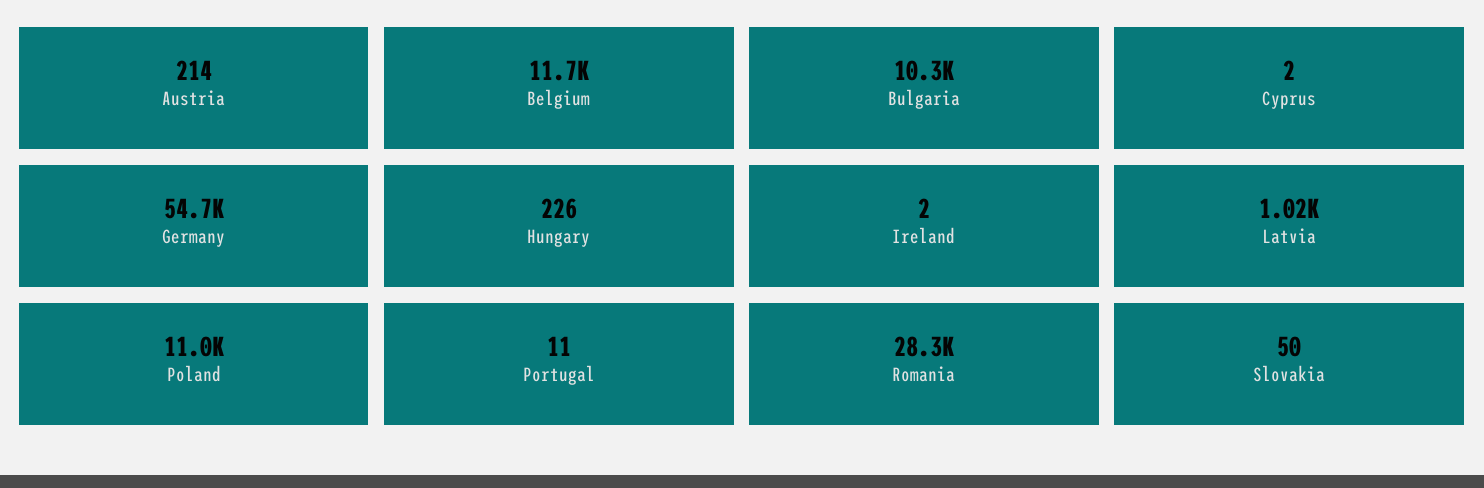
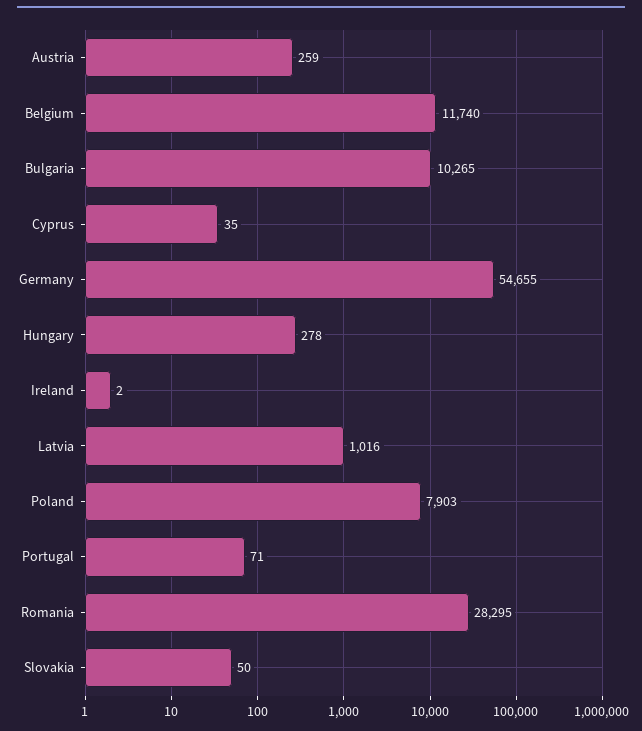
  {
-   "Austria": 214,
+   "Austria": 259,
    "Belgium": 11740,
    "Bulgaria": 10265,
-   "Cyprus": 2,
+   "Cyprus": 35,
    "Germany": 54655,
-   "Hungary": 226,
+   "Hungary": 278,
    "Ireland": 2,
    "Latvia": 1016,
-   "Poland": 11000,
+   "Poland": 7903,
-   "Portugal": 11,
+   "Portugal": 71,
    "Romania": 28295,
    "Slovakia": 50
  }

